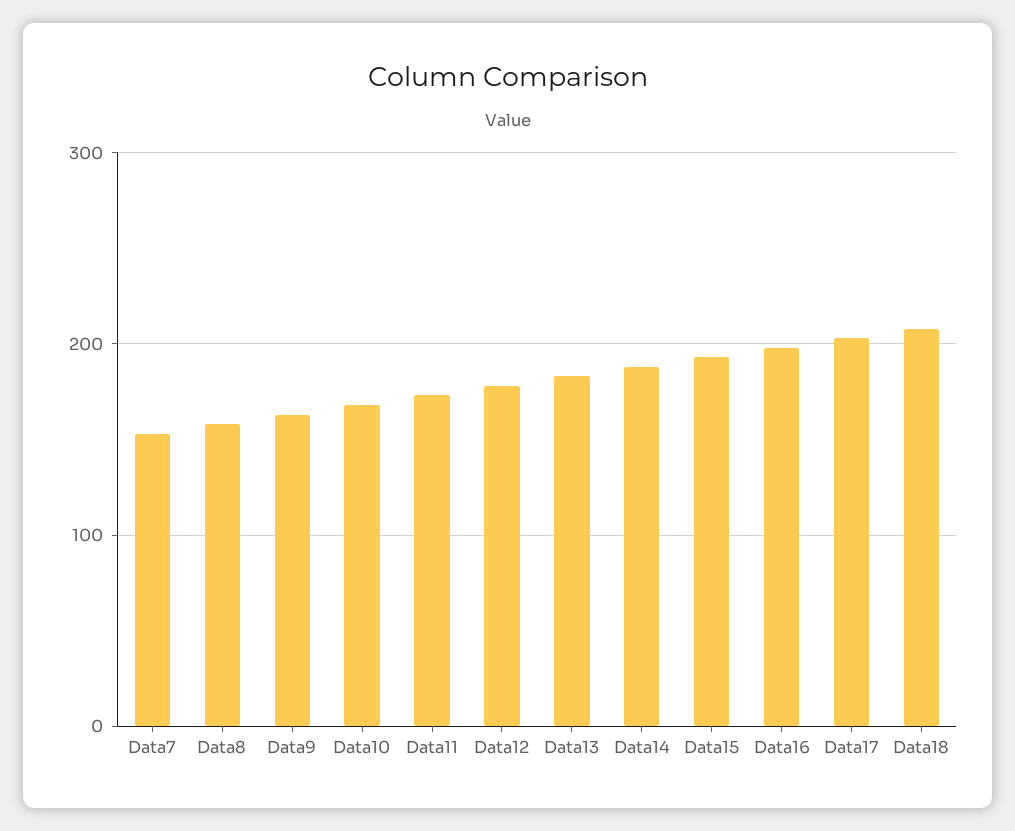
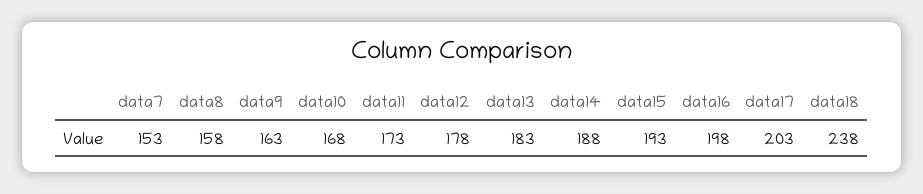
  {
    "Data7": 153,
    "Data8": 158,
    "Data9": 163,
    "Data10": 168,
    "Data11": 173,
    "Data12": 178,
    "Data13": 183,
    "Data14": 188,
    "Data15": 193,
    "Data16": 198,
    "Data17": 203,
-   "Data18": 210
+   "Data18": 238
  }

